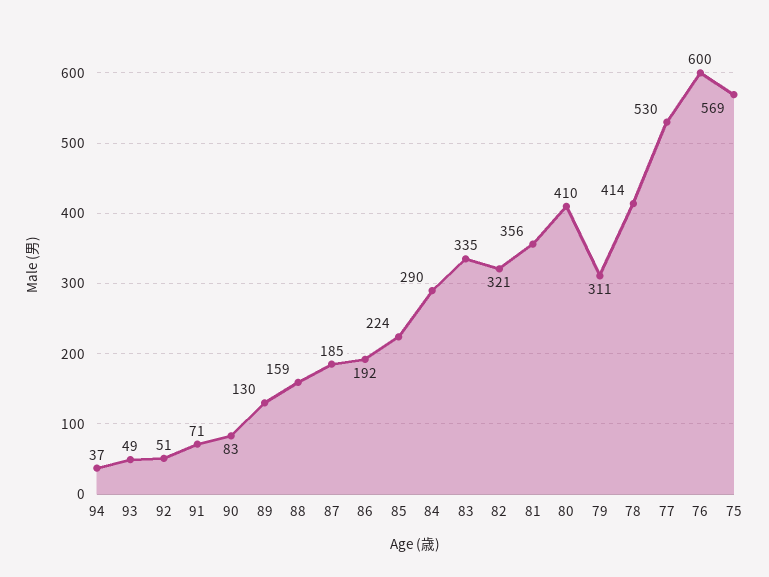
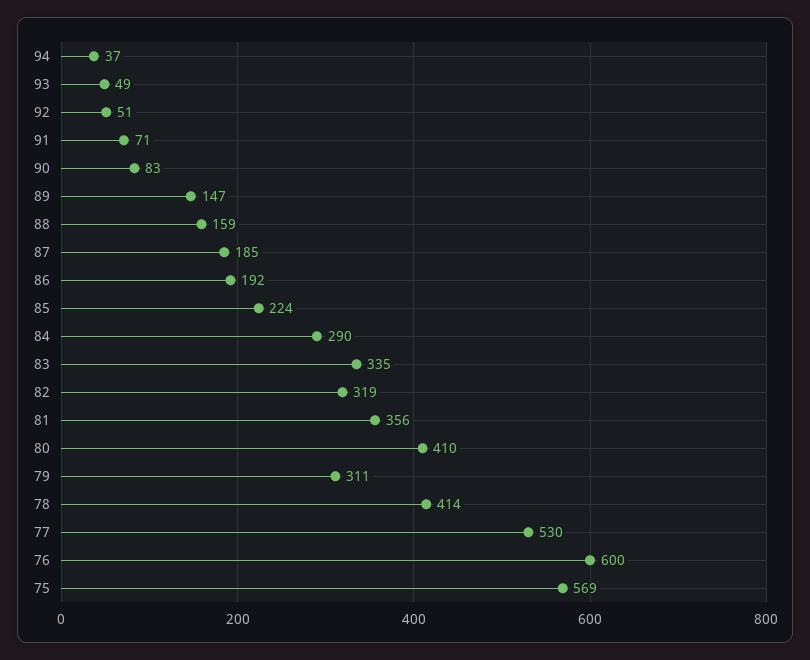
  {
    "94": 37,
    "93": 49,
    "92": 51,
    "91": 71,
    "90": 83,
-   "89": 130,
+   "89": 147,
    "88": 159,
    "87": 185,
    "86": 192,
    "85": 224,
    "84": 290,
    "83": 335,
-   "82": 321,
+   "82": 319,
    "81": 356,
    "80": 410,
    "79": 311,
    "78": 414,
    "77": 530,
    "76": 600,
    "75": 569
  }

